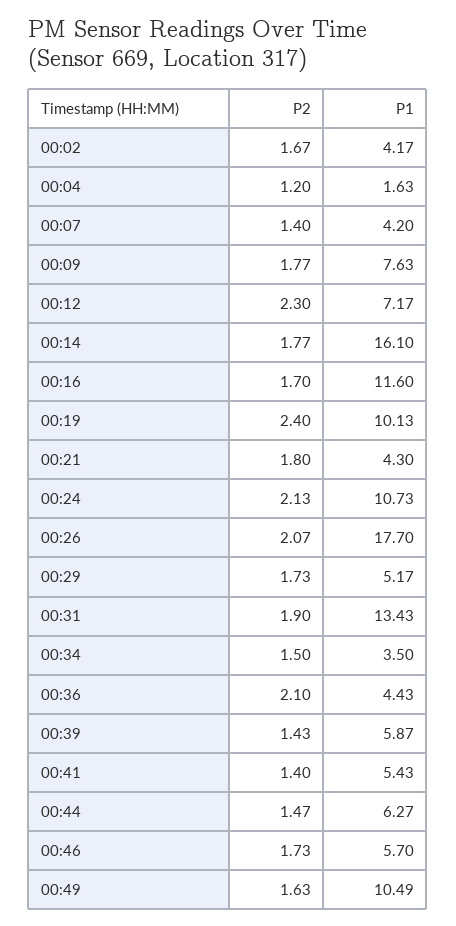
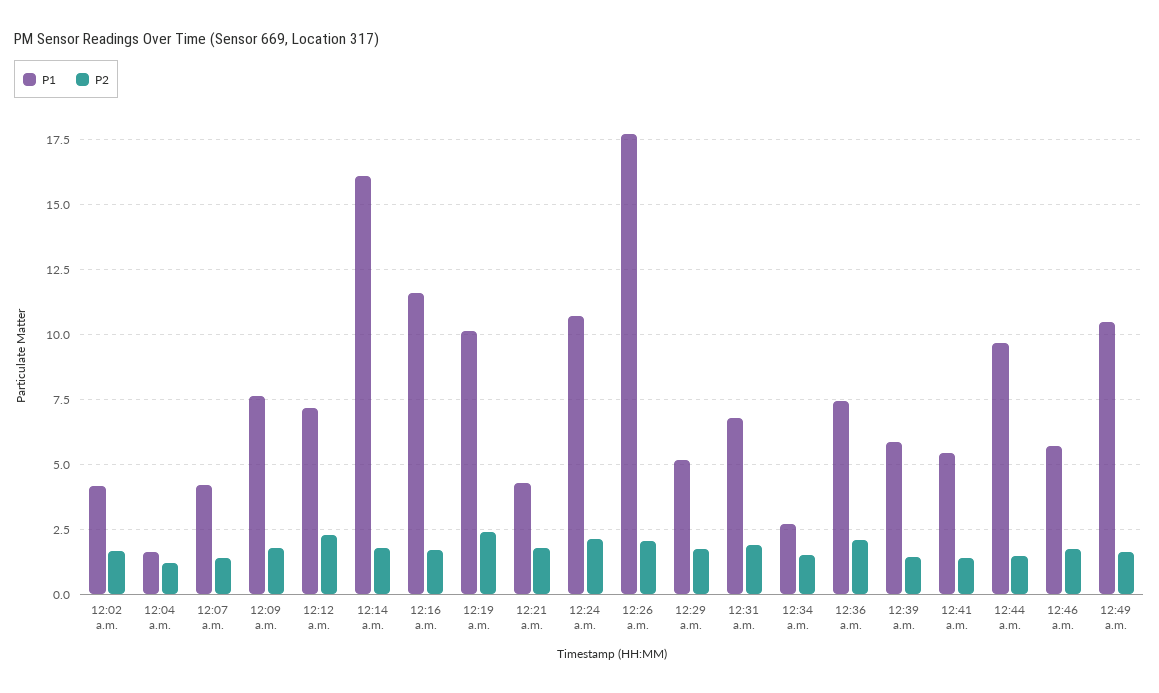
  {
    "P2": {
      "00:02": 1.67,
      "00:04": 1.2,
      "00:07": 1.4,
      "00:09": 1.77,
      "00:12": 2.3,
      "00:14": 1.77,
      "00:16": 1.7,
      "00:19": 2.4,
      "00:21": 1.8,
      "00:24": 2.13,
      "00:26": 2.07,
      "00:29": 1.73,
      "00:31": 1.9,
      "00:34": 1.5,
      "00:36": 2.1,
      "00:39": 1.43,
      "00:41": 1.4,
      "00:44": 1.47,
      "00:46": 1.73,
      "00:49": 1.63
    },
    "P1": {
      "00:02": 4.17,
      "00:04": 1.63,
      "00:07": 4.2,
      "00:09": 7.63,
      "00:12": 7.17,
      "00:14": 16.1,
      "00:16": 11.6,
      "00:19": 10.13,
      "00:21": 4.3,
      "00:24": 10.73,
      "00:26": 17.7,
      "00:29": 5.17,
-     "00:31": 13.43,
+     "00:31": 6.75,
-     "00:34": 3.5,
+     "00:34": 2.75,
-     "00:36": 4.43,
+     "00:36": 7.5,
      "00:39": 5.87,
      "00:41": 5.43,
-     "00:44": 6.27,
+     "00:44": 9.75,
      "00:46": 5.7,
      "00:49": 10.49
    }
  }

